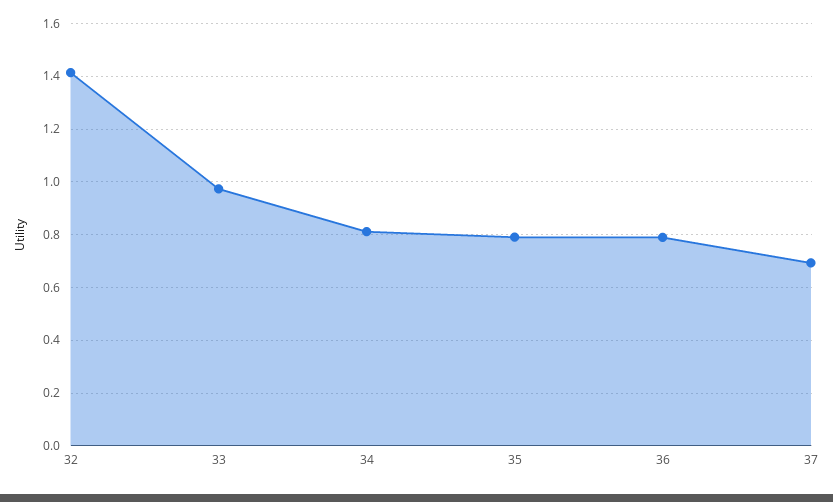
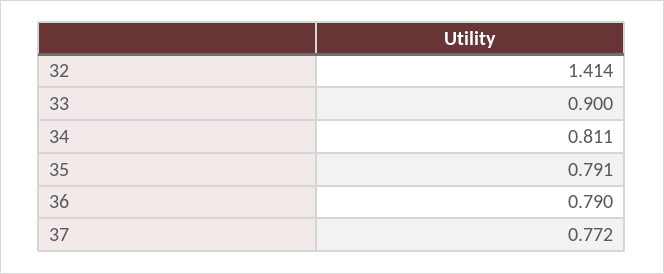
  {
    "32": 1.414,
-   "33": 0.975,
+   "33": 0.9,
    "34": 0.811,
    "35": 0.791,
    "36": 0.79,
-   "37": 0.7
+   "37": 0.772
  }

